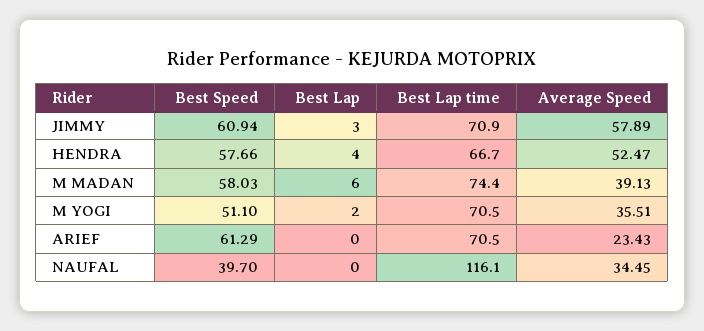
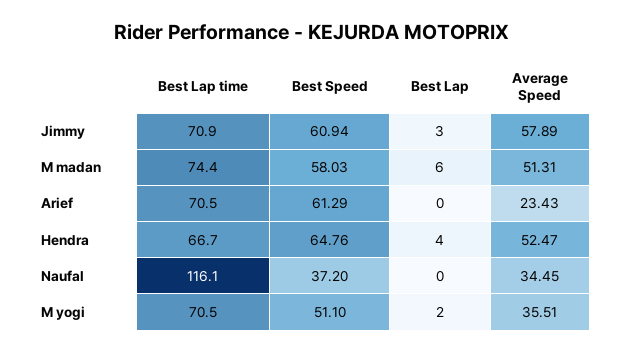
  {
    "Best Speed": {
      "JIMMY": 60.94,
-     "HENDRA": 57.66,
+     "HENDRA": 64.76,
      "M MADAN": 58.03,
      "M YOGI": 51.1,
      "ARIEF": 61.29,
-     "NAUFAL": 39.7
+     "NAUFAL": 37.2
    },
    "Best Lap": {
      "JIMMY": 3,
      "HENDRA": 4,
      "M MADAN": 6,
      "M YOGI": 2,
      "ARIEF": 0,
      "NAUFAL": 0
    },
    "Best Lap time": {
      "JIMMY": 70.9,
      "HENDRA": 66.7,
      "M MADAN": 74.4,
      "M YOGI": 70.5,
      "ARIEF": 70.5,
      "NAUFAL": 116.1
    },
    "Average Speed": {
      "JIMMY": 57.89,
      "HENDRA": 52.47,
-     "M MADAN": 39.13,
+     "M MADAN": 51.31,
      "M YOGI": 35.51,
      "ARIEF": 23.43,
      "NAUFAL": 34.45
    }
  }

